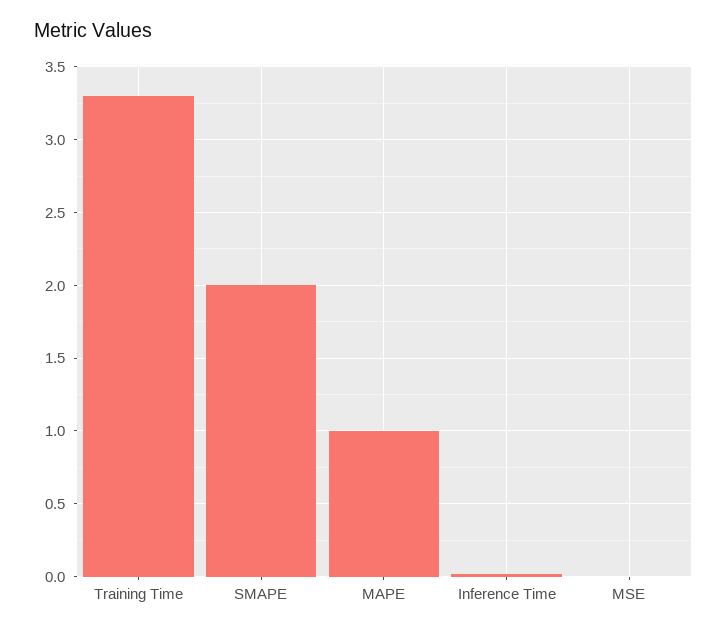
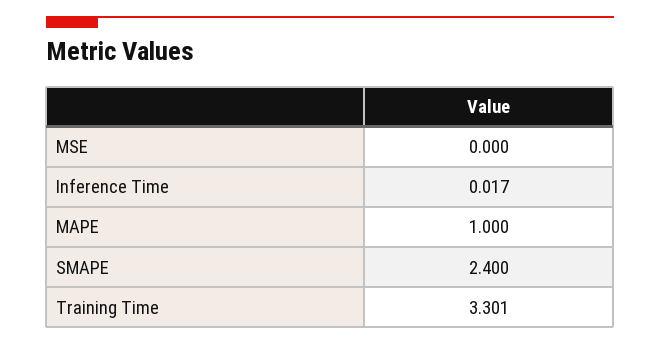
  {
    "Training Time": 3.301,
-   "SMAPE": 2,
+   "SMAPE": 2.4,
    "MAPE": 1,
    "Inference Time": 0.017,
    "MSE": 0
  }

